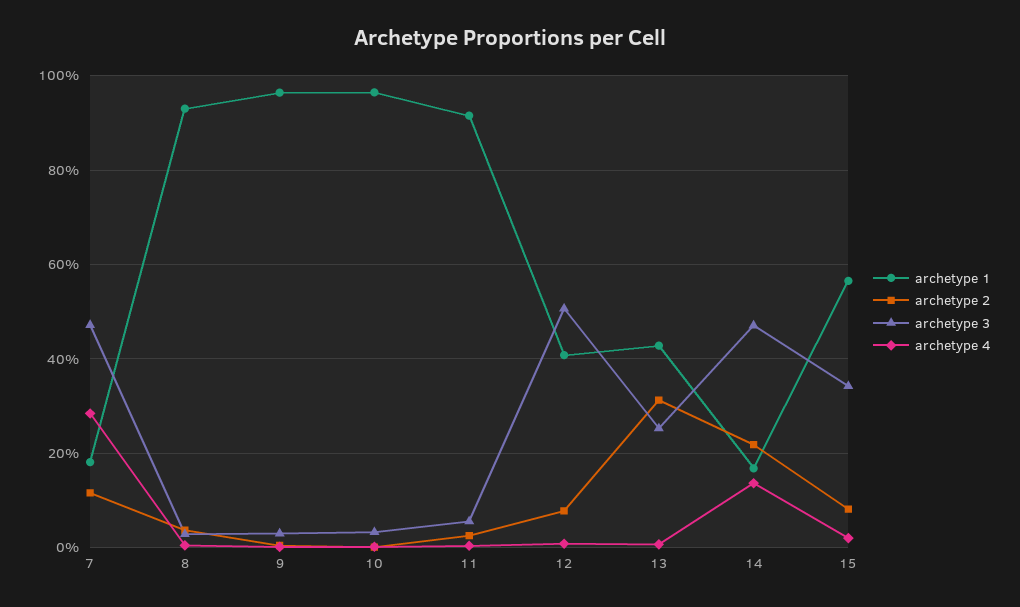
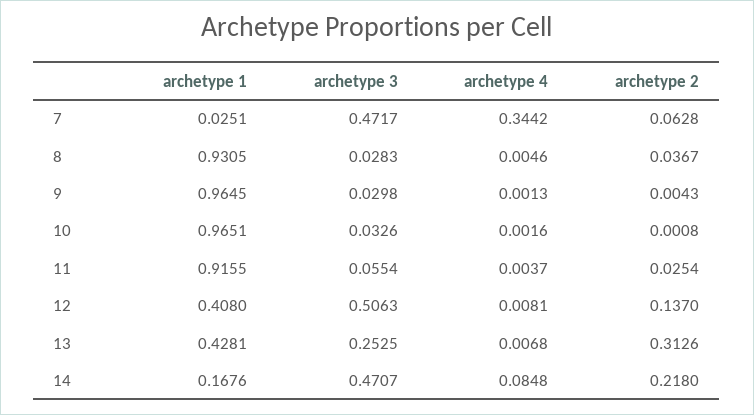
  {
    "archetype 1": {
-     "7": 0.18,
+     "7": 0.0251,
      "8": 0.9305,
      "9": 0.9645,
      "10": 0.9651,
      "11": 0.9155,
      "12": 0.408,
      "13": 0.4281,
-     "14": 0.1676,
+     "14": 0.1676
-     "15": 0.56
    },
    "archetype 2": {
-     "7": 0.12,
+     "7": 0.0628,
      "8": 0.0367,
      "9": 0.0043,
      "10": 0.0008,
      "11": 0.0254,
-     "12": 0.08,
+     "12": 0.137,
      "13": 0.3126,
-     "14": 0.218,
+     "14": 0.218
-     "15": 0.08
    },
    "archetype 3": {
      "7": 0.4717,
      "8": 0.0283,
      "9": 0.0298,
      "10": 0.0326,
      "11": 0.0554,
      "12": 0.5063,
      "13": 0.2525,
-     "14": 0.4707,
+     "14": 0.4707
-     "15": 0.34
    },
    "archetype 4": {
-     "7": 0.28,
+     "7": 0.3442,
      "8": 0.0046,
      "9": 0.0013,
      "10": 0.0016,
      "11": 0.0037,
      "12": 0.0081,
      "13": 0.0068,
-     "14": 0.14,
+     "14": 0.0848
-     "15": 0.02
    }
  }

